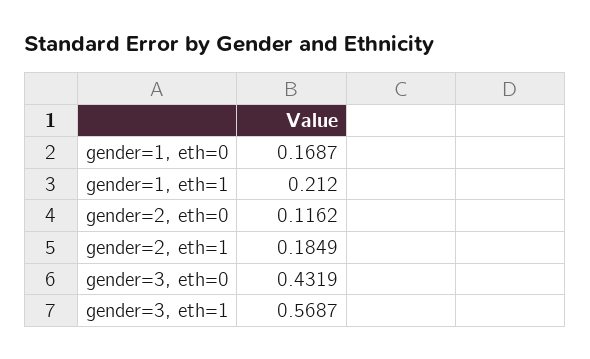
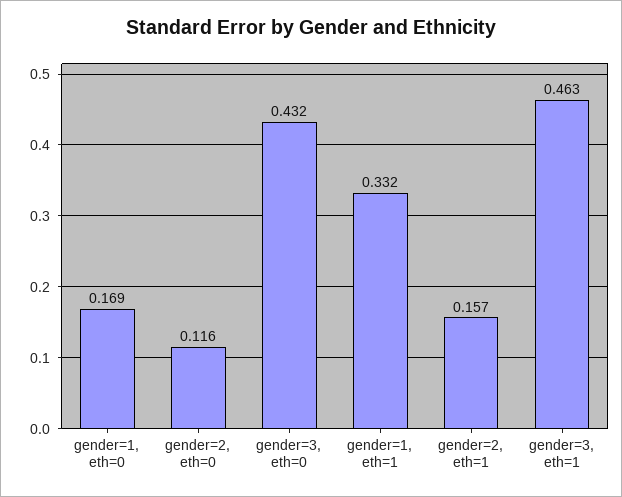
  {
    "gender=1, eth=0": 0.1687,
-   "gender=1, eth=1": 0.212,
+   "gender=1, eth=1": 0.332,
    "gender=2, eth=0": 0.1162,
-   "gender=2, eth=1": 0.1849,
+   "gender=2, eth=1": 0.157,
    "gender=3, eth=0": 0.4319,
-   "gender=3, eth=1": 0.5687
+   "gender=3, eth=1": 0.463
  }

